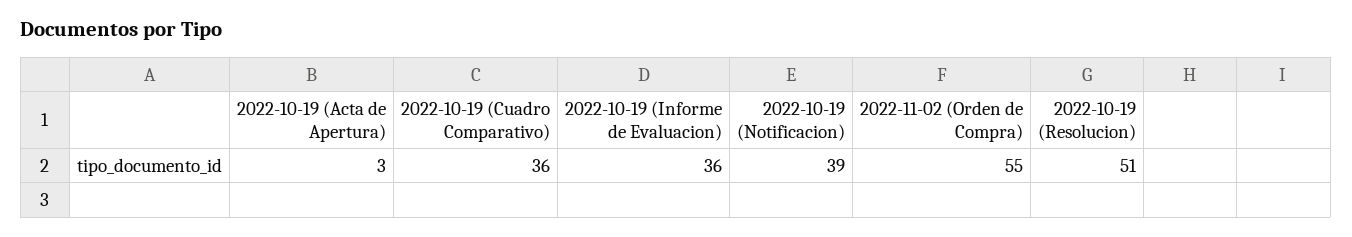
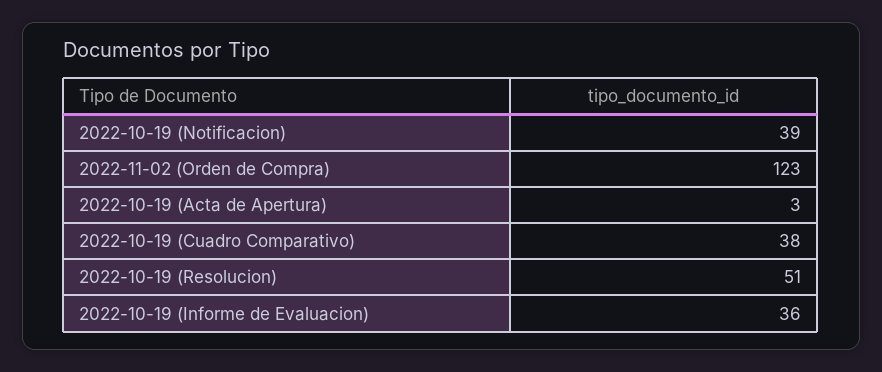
  {
    "2022-10-19 (Acta de Apertura)": 3,
-   "2022-10-19 (Cuadro Comparativo)": 36,
+   "2022-10-19 (Cuadro Comparativo)": 38,
    "2022-10-19 (Informe de Evaluacion)": 36,
    "2022-10-19 (Notificacion)": 39,
-   "2022-11-02 (Orden de Compra)": 55,
+   "2022-11-02 (Orden de Compra)": 123,
    "2022-10-19 (Resolucion)": 51
  }

